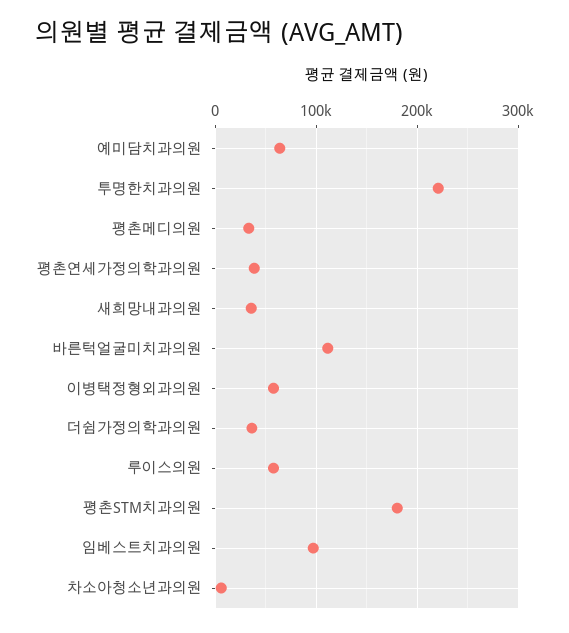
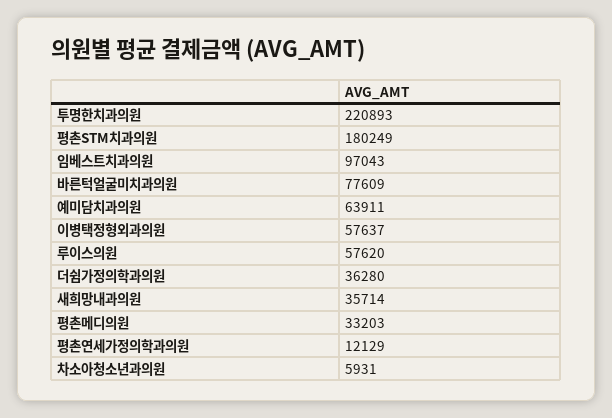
  {
    "예미담치과의원": 63911,
    "투명한치과의원": 220893,
    "평촌메디의원": 33203,
-   "평촌연세가정의학과의원": 40000,
+   "평촌연세가정의학과의원": 12129,
    "새희망내과의원": 35714,
-   "바른턱얼굴미치과의원": 110000,
+   "바른턱얼굴미치과의원": 77609,
    "이병택정형외과의원": 57637,
    "더쉼가정의학과의원": 36280,
    "루이스의원": 57620,
    "평촌STM치과의원": 180249,
    "임베스트치과의원": 97043,
    "차소아청소년과의원": 5931
  }

